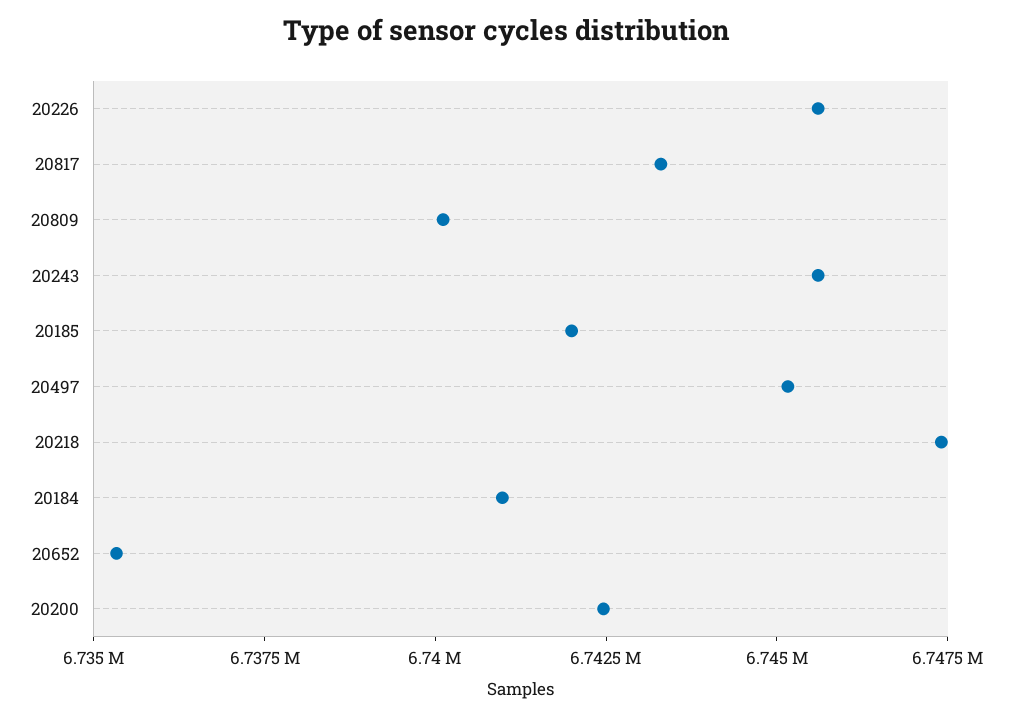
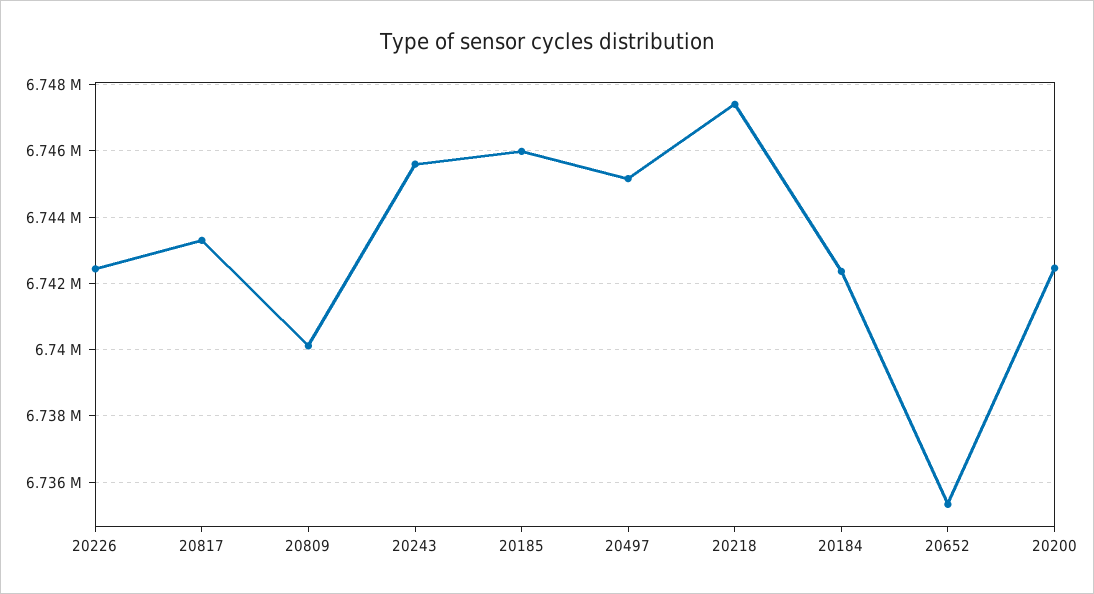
  {
-   "20226": 6745500,
+   "20226": 6742400,
    "20817": 6743400,
    "20809": 6740200,
    "20243": 6745600,
-   "20185": 6742000,
+   "20185": 6746000,
    "20497": 6745200,
    "20218": 6747400,
-   "20184": 6741000,
+   "20184": 6742400,
    "20652": 6735400,
    "20200": 6742400
  }

